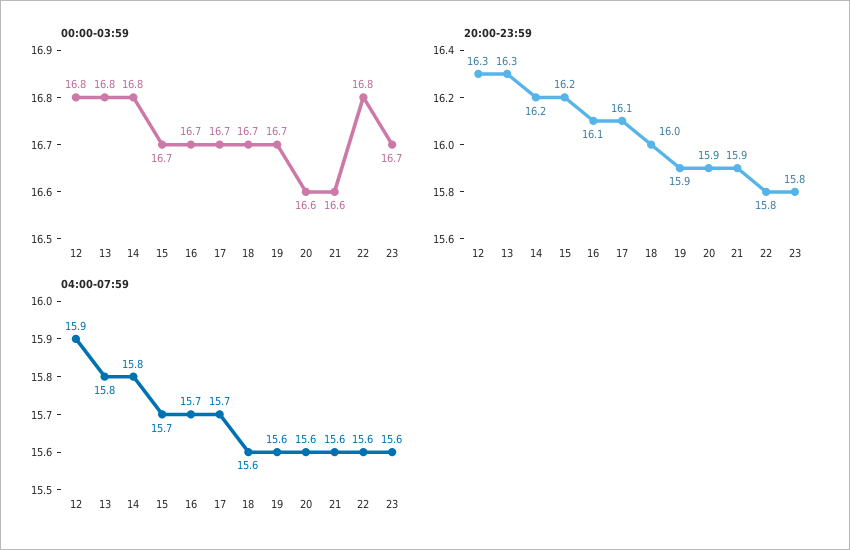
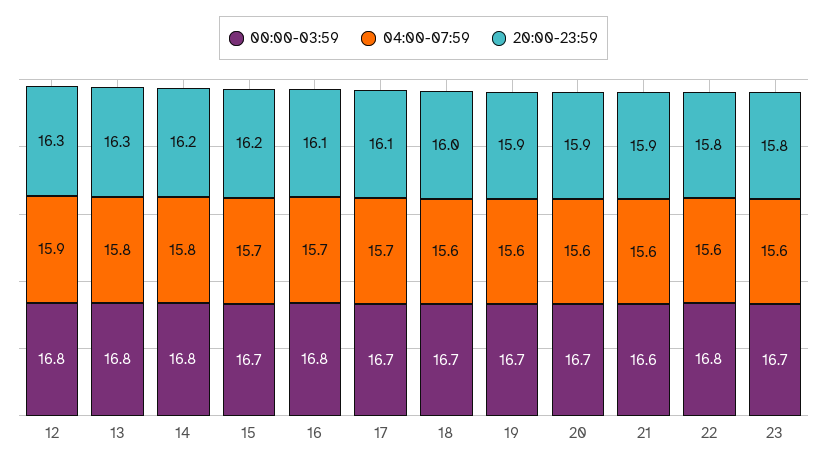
  {
    "00:00-03:59": {
      "12": 16.8,
      "13": 16.8,
      "14": 16.8,
      "15": 16.7,
-     "16": 16.7,
+     "16": 16.8,
      "17": 16.7,
      "18": 16.7,
      "19": 16.7,
-     "20": 16.6,
+     "20": 16.7,
      "21": 16.6,
      "22": 16.8,
      "23": 16.7
    },
    "20:00-23:59": {
      "12": 16.3,
      "13": 16.3,
      "14": 16.2,
      "15": 16.2,
      "16": 16.1,
      "17": 16.1,
      "18": 16,
      "19": 15.9,
      "20": 15.9,
      "21": 15.9,
      "22": 15.8,
      "23": 15.8
    },
    "04:00-07:59": {
      "12": 15.9,
      "13": 15.8,
      "14": 15.8,
      "15": 15.7,
      "16": 15.7,
      "17": 15.7,
      "18": 15.6,
      "19": 15.6,
      "20": 15.6,
      "21": 15.6,
      "22": 15.6,
      "23": 15.6
    }
  }

